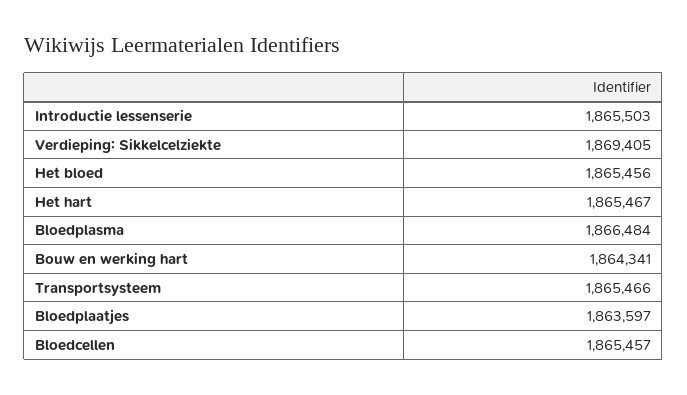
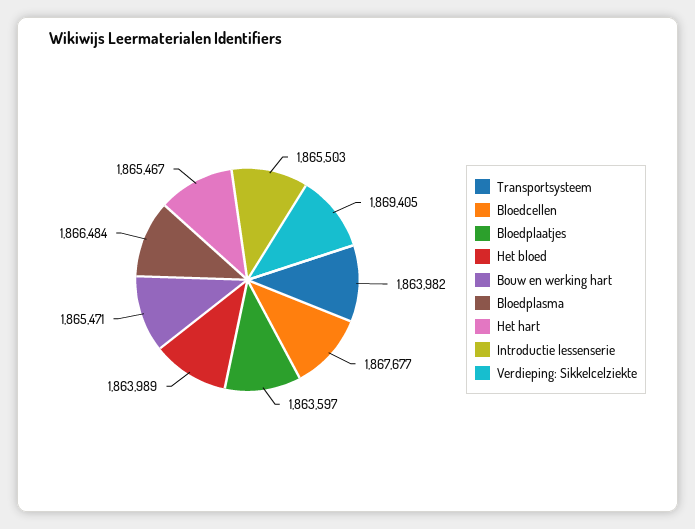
  {
    "Introductie lessenserie": 1865503,
    "Verdieping: Sikkelcelziekte": 1869405,
-   "Het bloed": 1865456,
+   "Het bloed": 1863989,
    "Het hart": 1865467,
    "Bloedplasma": 1866484,
-   "Bouw en werking hart": 1864341,
+   "Bouw en werking hart": 1865471,
-   "Transportsysteem": 1865466,
+   "Transportsysteem": 1863982,
    "Bloedplaatjes": 1863597,
-   "Bloedcellen": 1865457
+   "Bloedcellen": 1867677
  }

